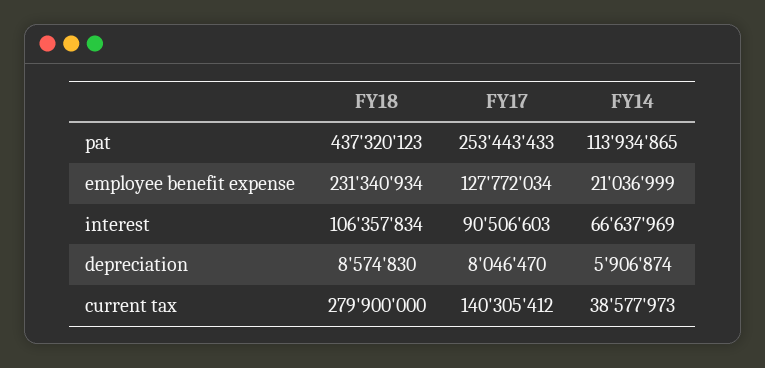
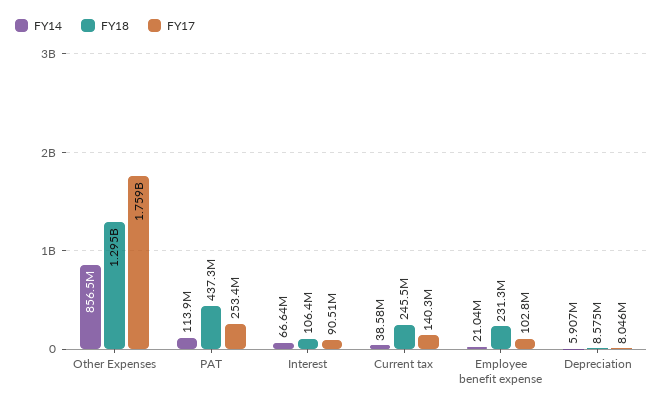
  {
    "FY18": {
      "pat": 437320123,
      "employee benefit expense": 231340934,
      "interest": 106357834,
      "depreciation": 8574830,
-     "current tax": 279900000
+     "current tax": 245500000,
+     "Other Expenses": 1295000000
    },
    "FY17": {
      "pat": 253443433,
-     "employee benefit expense": 127772034,
+     "employee benefit expense": 102800000,
      "interest": 90506603,
      "depreciation": 8046470,
-     "current tax": 140305412
+     "current tax": 140305412,
+     "Other Expenses": 1759000000
    },
    "FY14": {
      "pat": 113934865,
      "employee benefit expense": 21036999,
      "interest": 66637969,
      "depreciation": 5906874,
-     "current tax": 38577973
+     "current tax": 38577973,
+     "Other Expenses": 856500000
    }
  }

